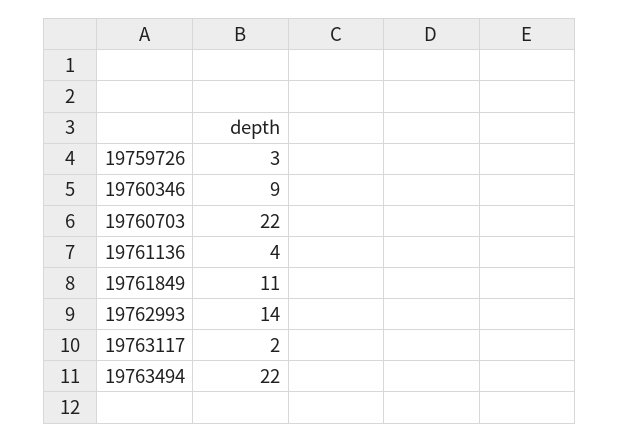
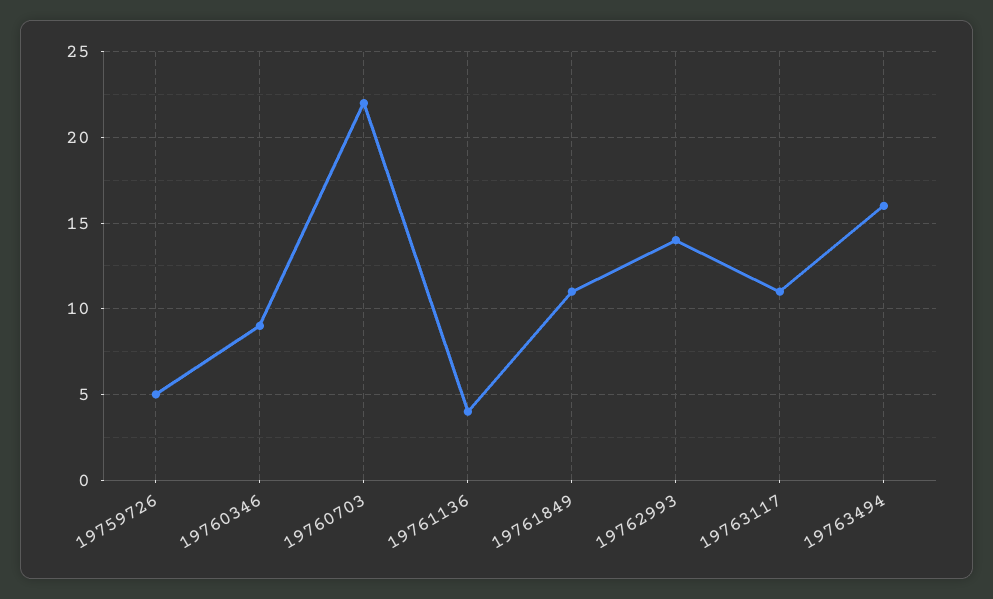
  {
-   "19759726": 3,
+   "19759726": 5,
    "19760346": 9,
    "19760703": 22,
    "19761136": 4,
    "19761849": 11,
    "19762993": 14,
-   "19763117": 2,
+   "19763117": 11,
-   "19763494": 22
+   "19763494": 16
  }

